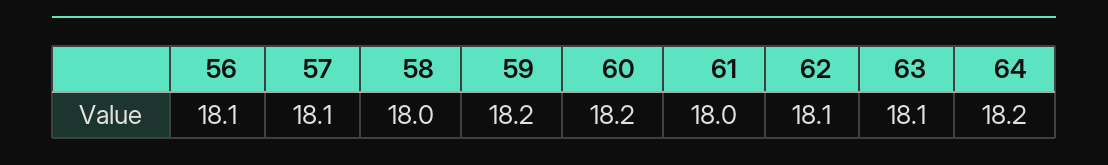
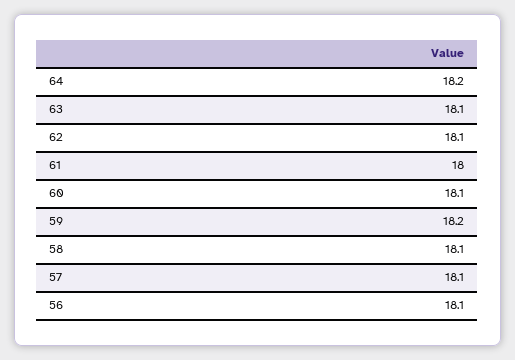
  {
    "56": 18.1,
    "57": 18.1,
-   "58": 18,
+   "58": 18.1,
    "59": 18.2,
-   "60": 18.2,
+   "60": 18.1,
    "61": 18,
    "62": 18.1,
    "63": 18.1,
    "64": 18.2
  }

